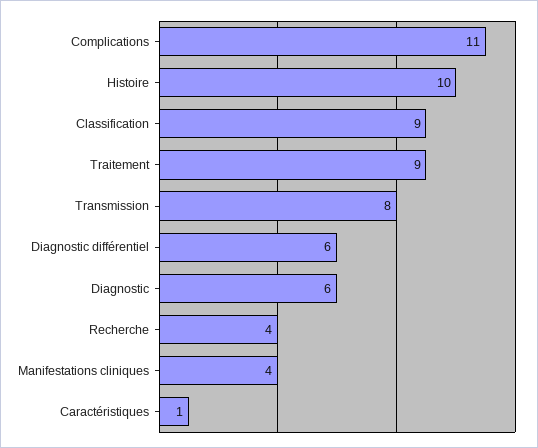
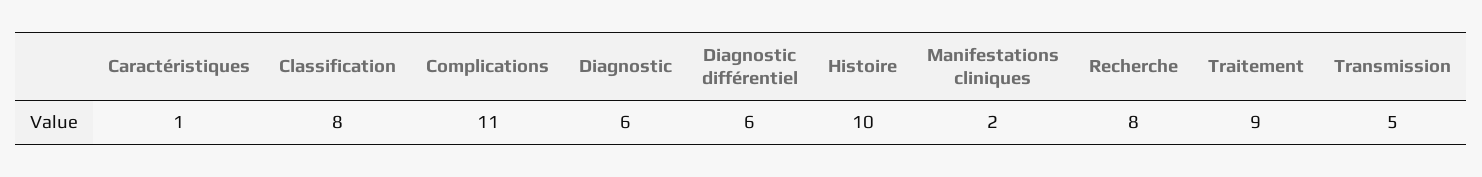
  {
    "Complications": 11,
    "Histoire": 10,
-   "Classification": 9,
+   "Classification": 8,
    "Traitement": 9,
-   "Transmission": 8,
+   "Transmission": 5,
    "Diagnostic différentiel": 6,
    "Diagnostic": 6,
-   "Recherche": 4,
+   "Recherche": 8,
-   "Manifestations cliniques": 4,
+   "Manifestations cliniques": 2,
    "Caractéristiques": 1
  }

